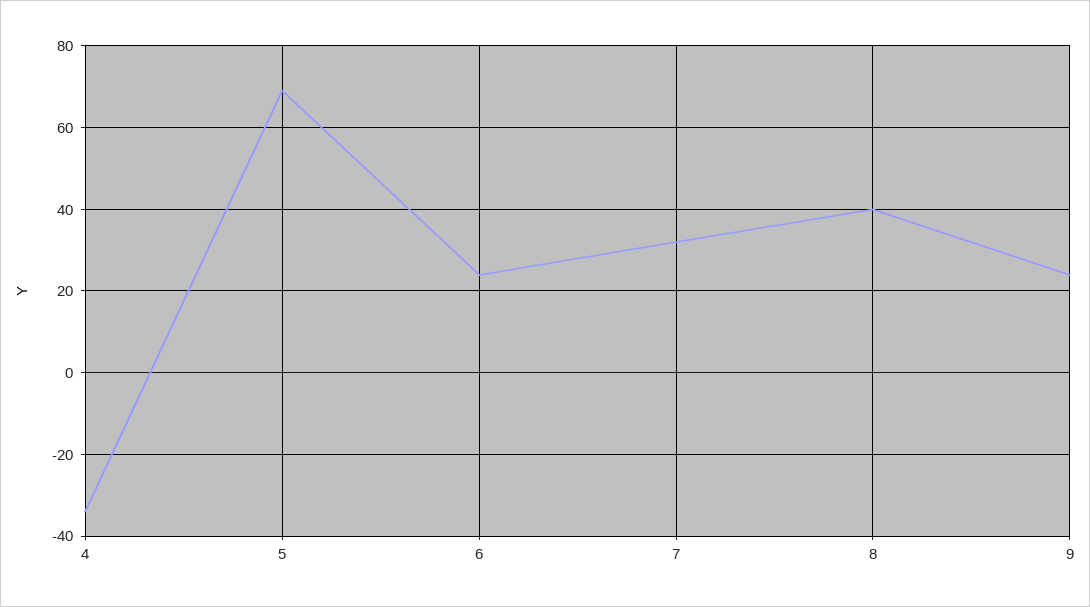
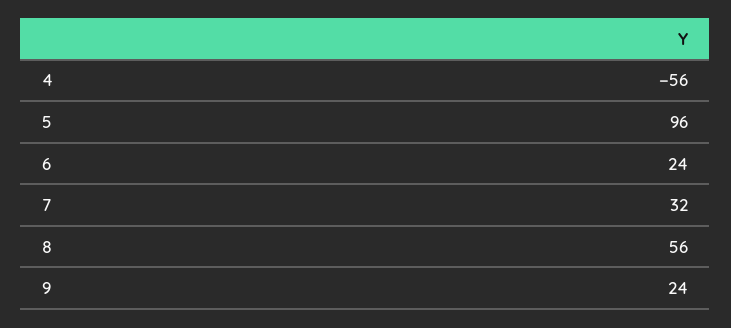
  {
-   "4": -35,
+   "4": -56,
-   "5": 70,
+   "5": 96,
    "6": 24,
    "7": 32,
-   "8": 40,
+   "8": 56,
    "9": 24
  }

